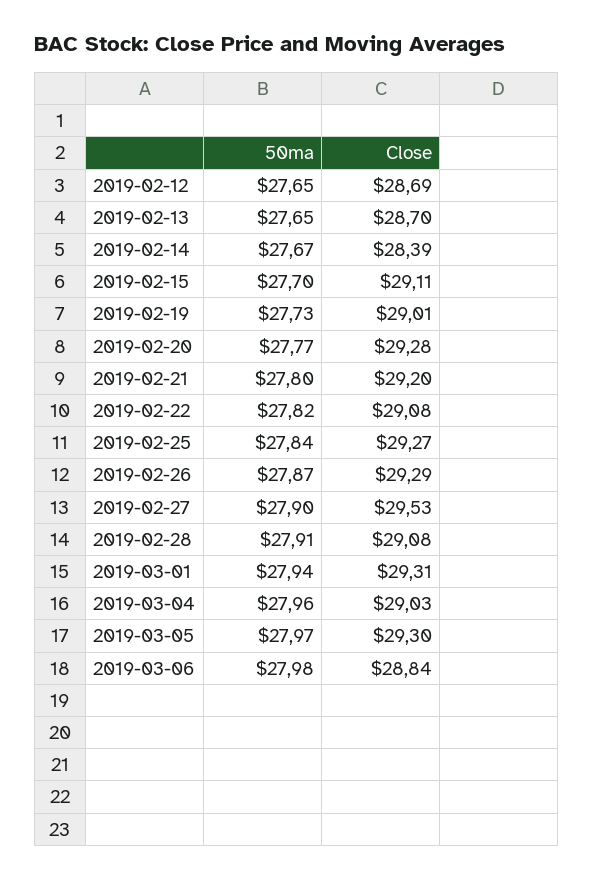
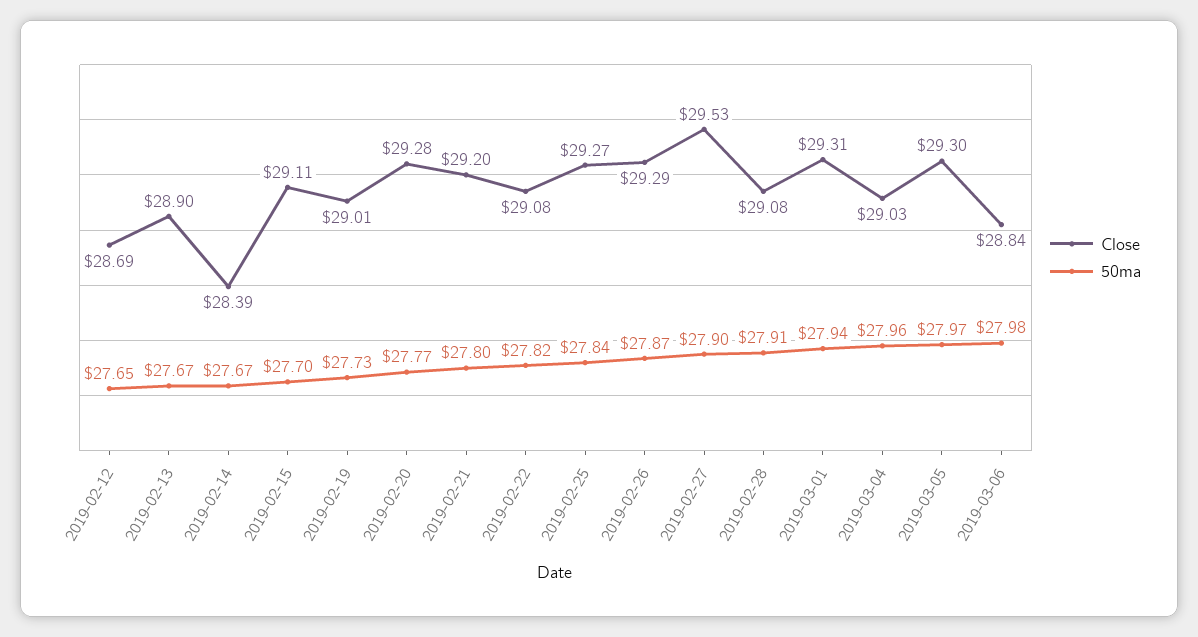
  {
    "50ma": {
      "2019-02-12": 27.65,
-     "2019-02-13": 27.65,
+     "2019-02-13": 27.67,
      "2019-02-14": 27.67,
      "2019-02-15": 27.7,
      "2019-02-19": 27.73,
      "2019-02-20": 27.77,
      "2019-02-21": 27.8,
      "2019-02-22": 27.82,
      "2019-02-25": 27.84,
      "2019-02-26": 27.87,
      "2019-02-27": 27.9,
      "2019-02-28": 27.91,
      "2019-03-01": 27.94,
      "2019-03-04": 27.96,
      "2019-03-05": 27.97,
      "2019-03-06": 27.98
    },
    "Close": {
      "2019-02-12": 28.69,
-     "2019-02-13": 28.7,
+     "2019-02-13": 28.9,
      "2019-02-14": 28.39,
      "2019-02-15": 29.11,
      "2019-02-19": 29.01,
      "2019-02-20": 29.28,
      "2019-02-21": 29.2,
      "2019-02-22": 29.08,
      "2019-02-25": 29.27,
      "2019-02-26": 29.29,
      "2019-02-27": 29.53,
      "2019-02-28": 29.08,
      "2019-03-01": 29.31,
      "2019-03-04": 29.03,
      "2019-03-05": 29.3,
      "2019-03-06": 28.84
    }
  }

